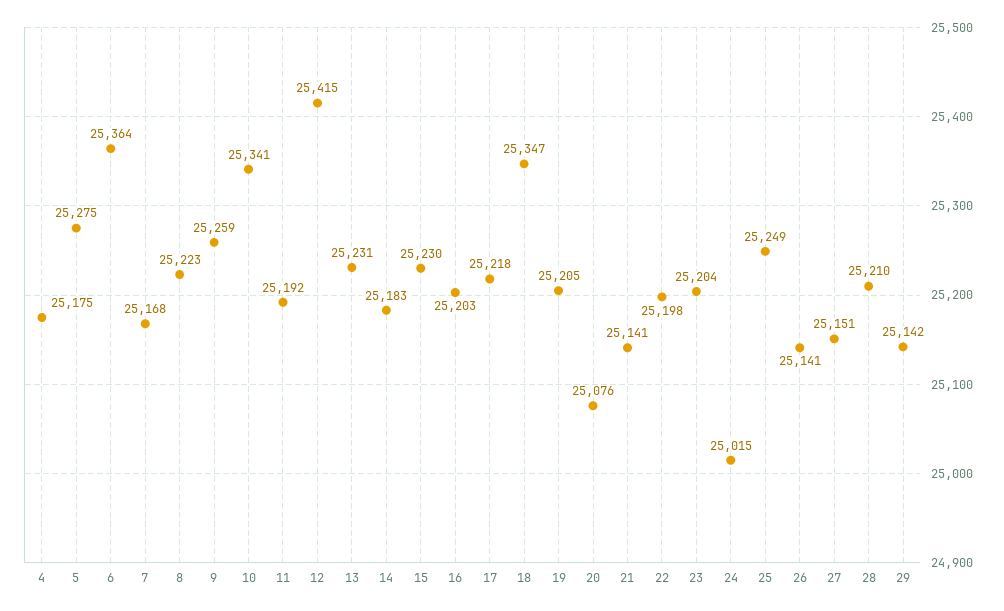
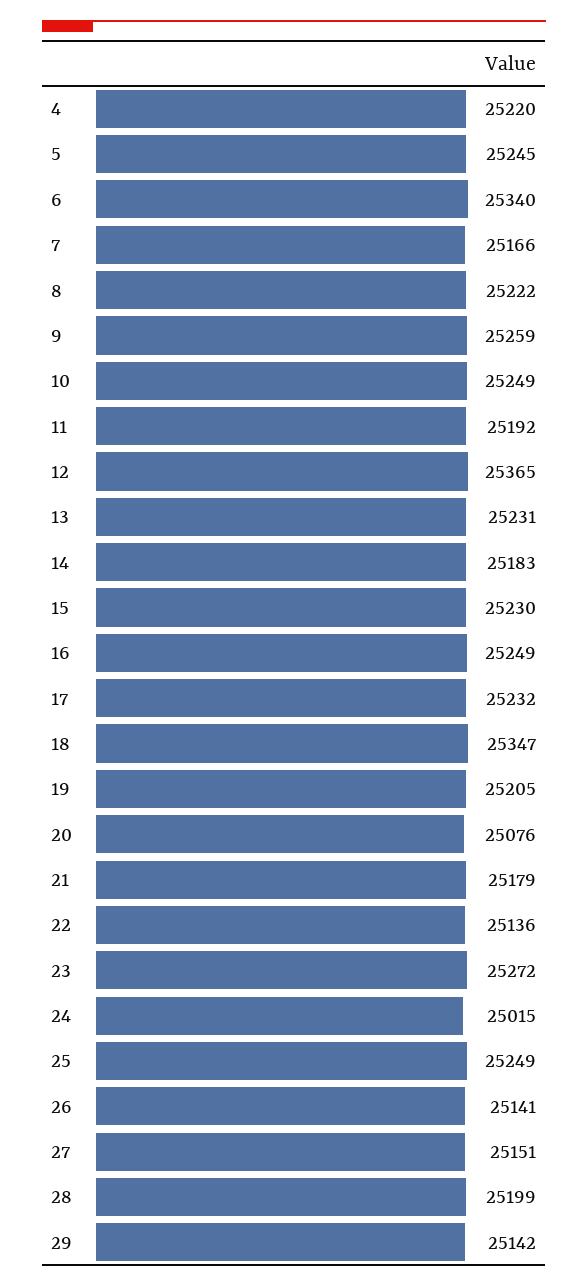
  {
-   "4": 25175,
+   "4": 25220,
-   "5": 25275,
+   "5": 25245,
-   "6": 25364,
+   "6": 25340,
-   "7": 25168,
+   "7": 25166,
-   "8": 25223,
+   "8": 25222,
    "9": 25259,
-   "10": 25341,
+   "10": 25249,
    "11": 25192,
-   "12": 25415,
+   "12": 25365,
    "13": 25231,
    "14": 25183,
    "15": 25230,
-   "16": 25203,
+   "16": 25249,
-   "17": 25218,
+   "17": 25232,
    "18": 25347,
    "19": 25205,
    "20": 25076,
-   "21": 25141,
+   "21": 25179,
-   "22": 25198,
+   "22": 25136,
-   "23": 25204,
+   "23": 25272,
    "24": 25015,
    "25": 25249,
    "26": 25141,
    "27": 25151,
-   "28": 25210,
+   "28": 25199,
    "29": 25142
  }

